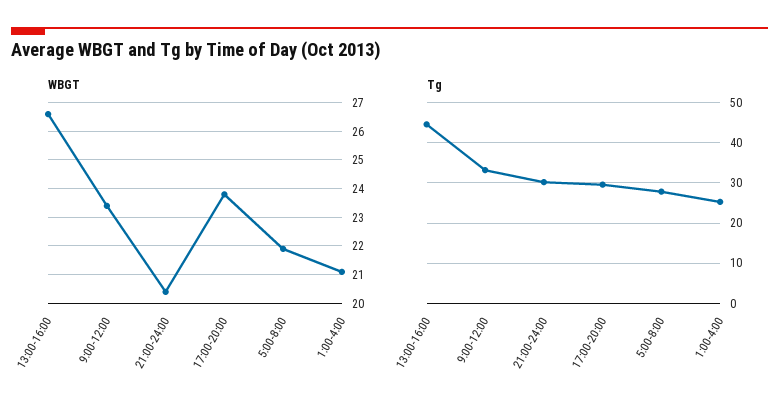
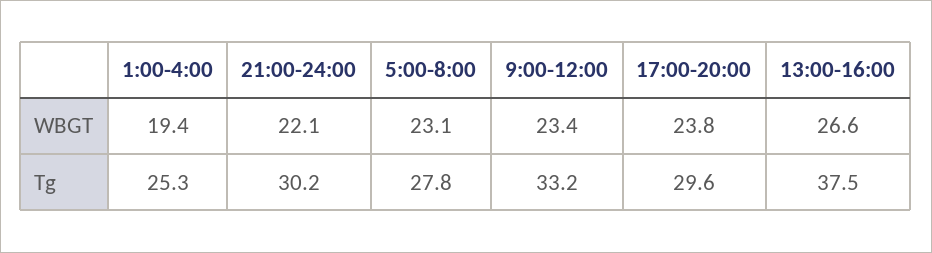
  {
    "WBGT": {
      "13:00-16:00": 26.6,
      "9:00-12:00": 23.4,
-     "21:00-24:00": 20.5,
+     "21:00-24:00": 22.1,
      "17:00-20:00": 23.8,
-     "5:00-8:00": 22,
+     "5:00-8:00": 23.1,
-     "1:00-4:00": 21
+     "1:00-4:00": 19.4
    },
    "Tg": {
-     "13:00-16:00": 44,
+     "13:00-16:00": 37.5,
      "9:00-12:00": 33.2,
      "21:00-24:00": 30.2,
      "17:00-20:00": 29.6,
      "5:00-8:00": 27.8,
      "1:00-4:00": 25.3
    }
  }

